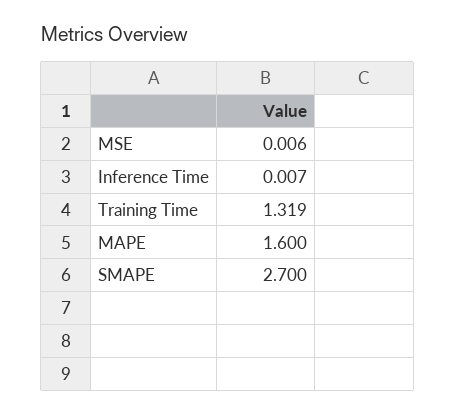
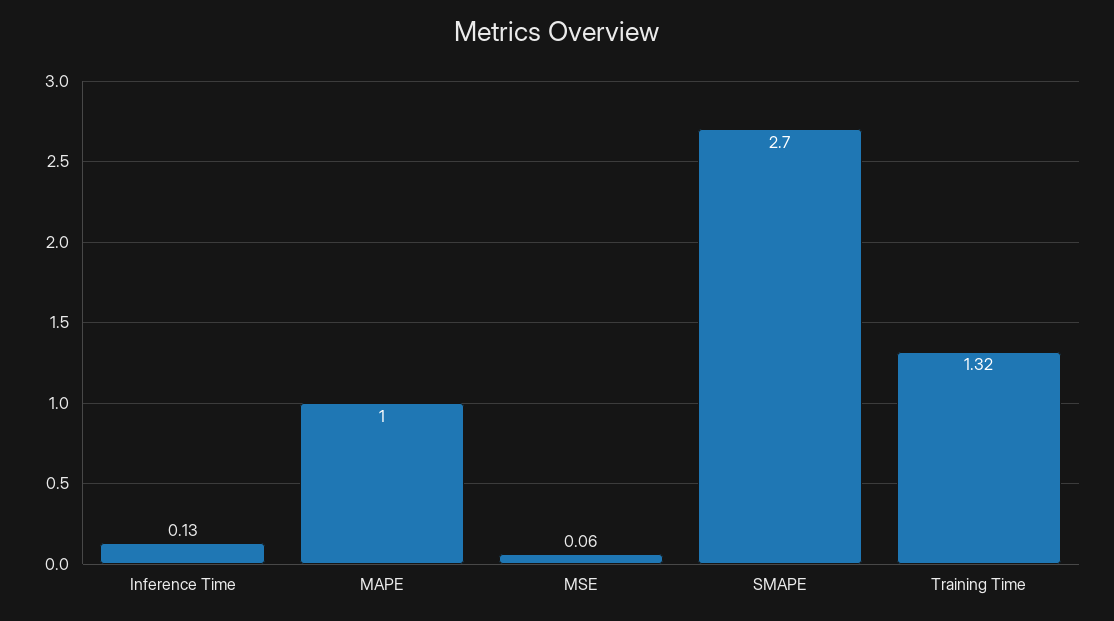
  {
-   "MSE": 0.006,
+   "MSE": 0.06,
-   "Inference Time": 0.007,
+   "Inference Time": 0.13,
    "Training Time": 1.319,
-   "MAPE": 1.6,
+   "MAPE": 1,
    "SMAPE": 2.7
  }

